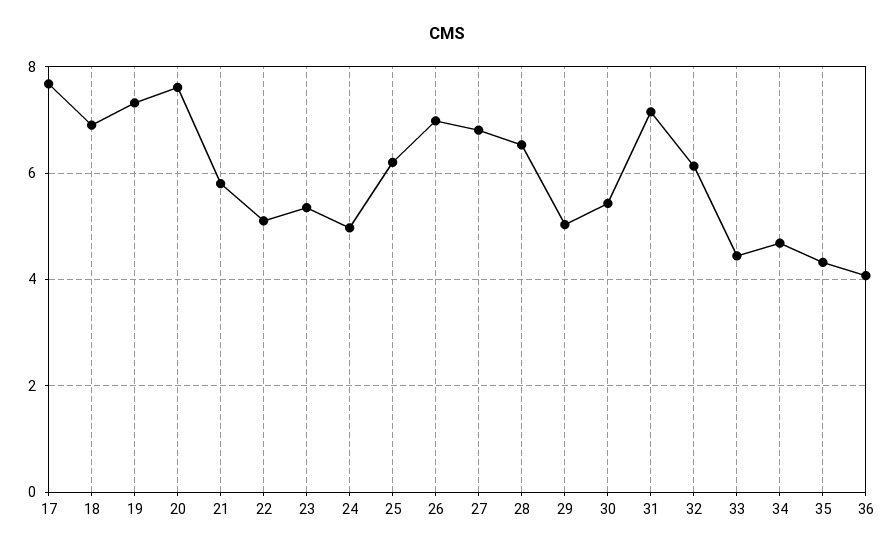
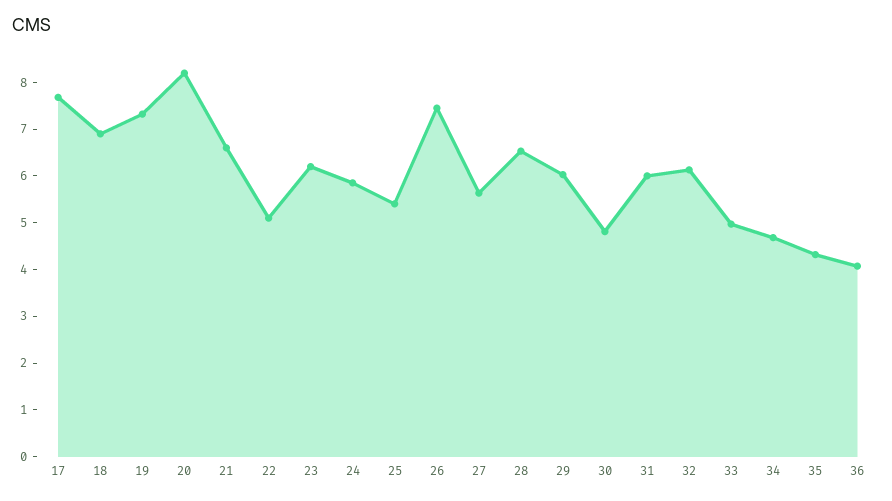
  {
    "17": 7.6,
    "18": 7,
    "19": 7.4,
-   "20": 7.6,
+   "20": 8.2,
-   "21": 5.8,
+   "21": 6.6,
    "22": 5.2,
-   "23": 5.4,
+   "23": 6.2,
-   "24": 5,
+   "24": 5.8,
-   "25": 6.2,
+   "25": 5.4,
-   "26": 7,
+   "26": 7.4,
-   "27": 6.8,
+   "27": 5.6,
    "28": 6.6,
-   "29": 5,
+   "29": 6,
-   "30": 5.4,
+   "30": 4.8,
-   "31": 7.2,
+   "31": 6,
    "32": 6.2,
-   "33": 4.4,
+   "33": 5,
    "34": 4.6,
    "35": 4.4,
    "36": 4
  }

